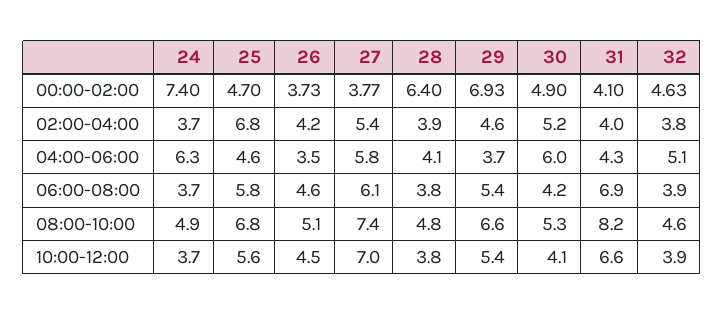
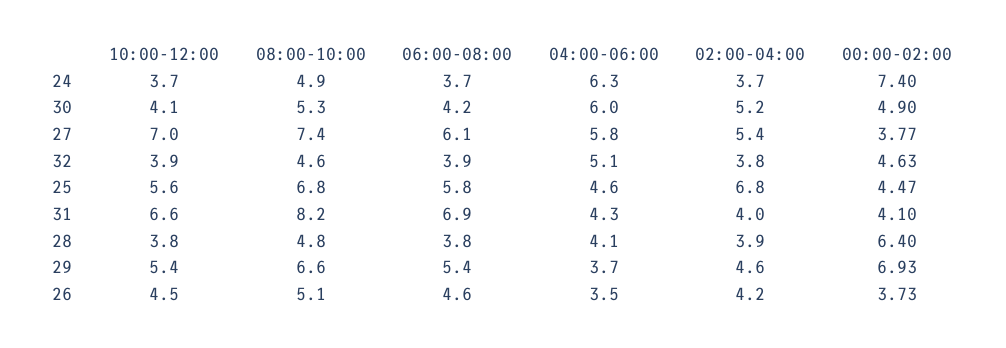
  {
    "24": {
      "00:00-02:00": 7.4,
      "02:00-04:00": 3.7,
      "04:00-06:00": 6.3,
      "06:00-08:00": 3.7,
      "08:00-10:00": 4.9,
      "10:00-12:00": 3.7
    },
    "25": {
-     "00:00-02:00": 4.7,
+     "00:00-02:00": 4.47,
      "02:00-04:00": 6.8,
      "04:00-06:00": 4.6,
      "06:00-08:00": 5.8,
      "08:00-10:00": 6.8,
      "10:00-12:00": 5.6
    },
    "26": {
      "00:00-02:00": 3.73,
      "02:00-04:00": 4.2,
      "04:00-06:00": 3.5,
      "06:00-08:00": 4.6,
      "08:00-10:00": 5.1,
      "10:00-12:00": 4.5
    },
    "27": {
      "00:00-02:00": 3.77,
      "02:00-04:00": 5.4,
      "04:00-06:00": 5.8,
      "06:00-08:00": 6.1,
      "08:00-10:00": 7.4,
      "10:00-12:00": 7
    },
    "28": {
      "00:00-02:00": 6.4,
      "02:00-04:00": 3.9,
      "04:00-06:00": 4.1,
      "06:00-08:00": 3.8,
      "08:00-10:00": 4.8,
      "10:00-12:00": 3.8
    },
    "29": {
      "00:00-02:00": 6.93,
      "02:00-04:00": 4.6,
      "04:00-06:00": 3.7,
      "06:00-08:00": 5.4,
      "08:00-10:00": 6.6,
      "10:00-12:00": 5.4
    },
    "30": {
      "00:00-02:00": 4.9,
      "02:00-04:00": 5.2,
      "04:00-06:00": 6,
      "06:00-08:00": 4.2,
      "08:00-10:00": 5.3,
      "10:00-12:00": 4.1
    },
    "31": {
      "00:00-02:00": 4.1,
      "02:00-04:00": 4,
      "04:00-06:00": 4.3,
      "06:00-08:00": 6.9,
      "08:00-10:00": 8.2,
      "10:00-12:00": 6.6
    },
    "32": {
      "00:00-02:00": 4.63,
      "02:00-04:00": 3.8,
      "04:00-06:00": 5.1,
      "06:00-08:00": 3.9,
      "08:00-10:00": 4.6,
      "10:00-12:00": 3.9
    }
  }

